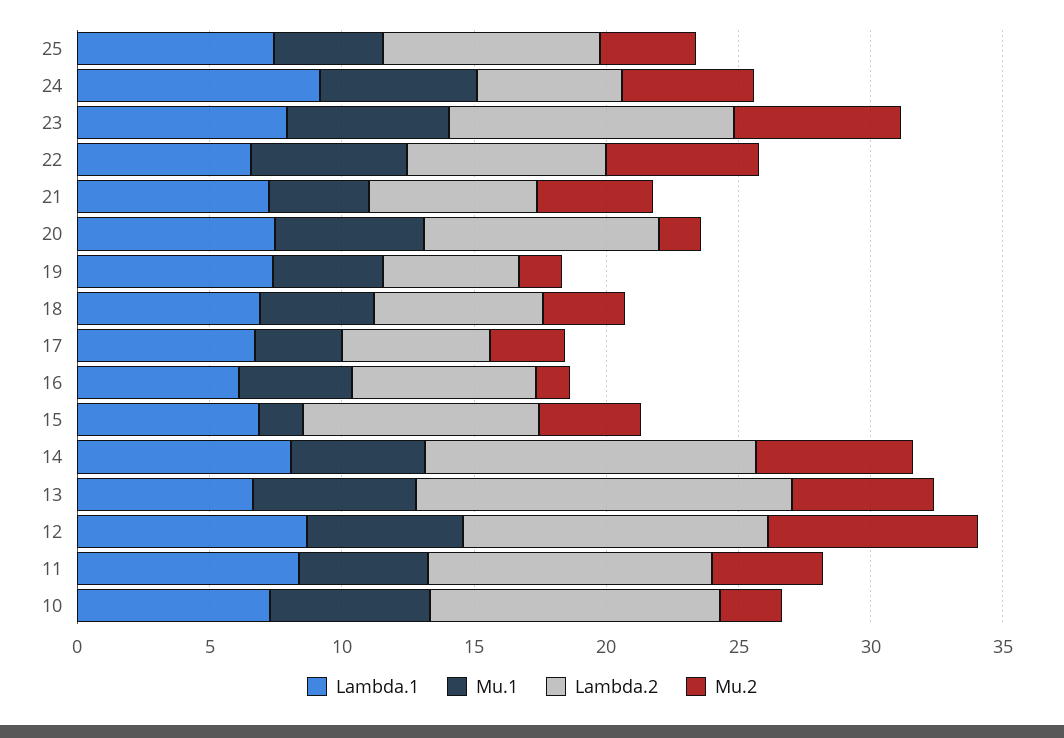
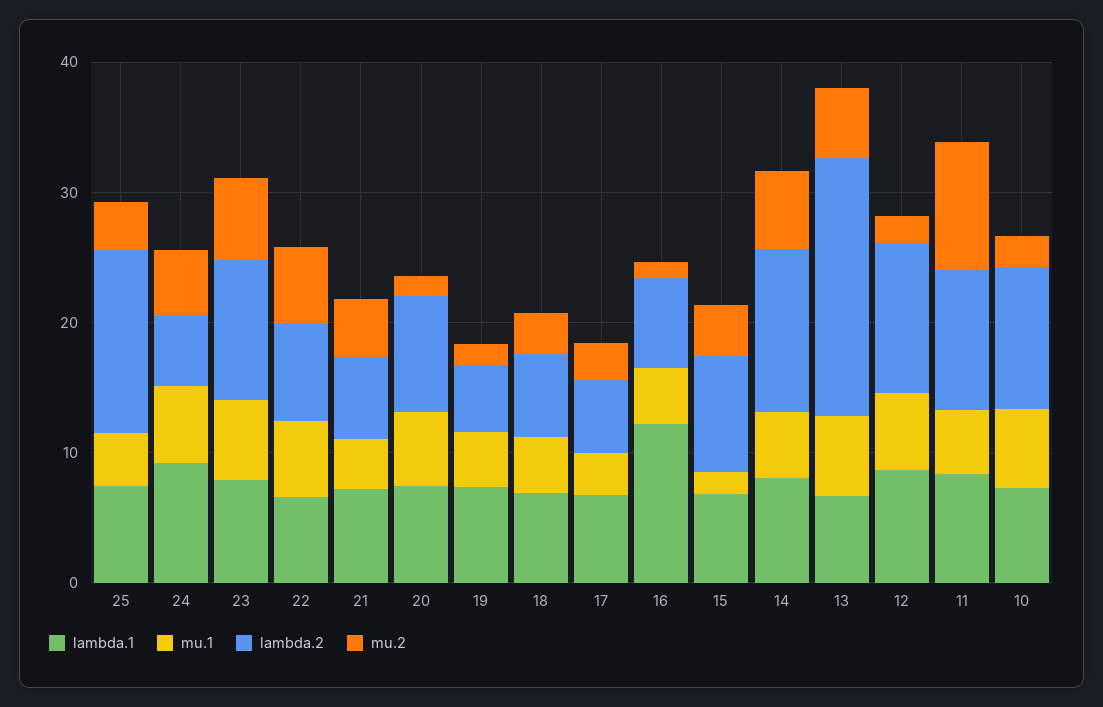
  {
    "Lambda.1": {
      "25": 7,
      "24": 9,
      "23": 8,
      "22": 7,
      "21": 7,
      "20": 7,
      "19": 7,
      "18": 7,
      "17": 7,
-     "16": 6,
+     "16": 12,
      "15": 7,
      "14": 8,
      "13": 7,
      "12": 9,
      "11": 8,
      "10": 7
    },
    "Mu.1": {
      "25": 4,
      "24": 6,
      "23": 6,
      "22": 6,
      "21": 4,
      "20": 6,
      "19": 4,
      "18": 4,
      "17": 3,
      "16": 4,
      "15": 2,
      "14": 5,
      "13": 6,
      "12": 6,
      "11": 5,
      "10": 6
    },
    "Lambda.2": {
-     "25": 8,
+     "25": 14,
      "24": 5,
      "23": 11,
      "22": 8,
      "21": 6,
      "20": 9,
      "19": 5,
      "18": 6,
      "17": 6,
      "16": 7,
      "15": 9,
      "14": 13,
-     "13": 14,
+     "13": 20,
      "12": 12,
      "11": 11,
      "10": 11
    },
    "Mu.2": {
      "25": 4,
      "24": 5,
      "23": 6,
      "22": 6,
      "21": 4,
      "20": 2,
      "19": 2,
      "18": 3,
      "17": 3,
      "16": 1,
      "15": 4,
      "14": 6,
      "13": 5,
-     "12": 8,
+     "12": 2,
-     "11": 4,
+     "11": 10,
      "10": 2
    }
  }

